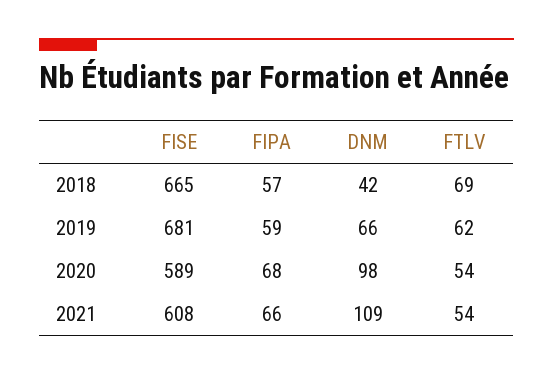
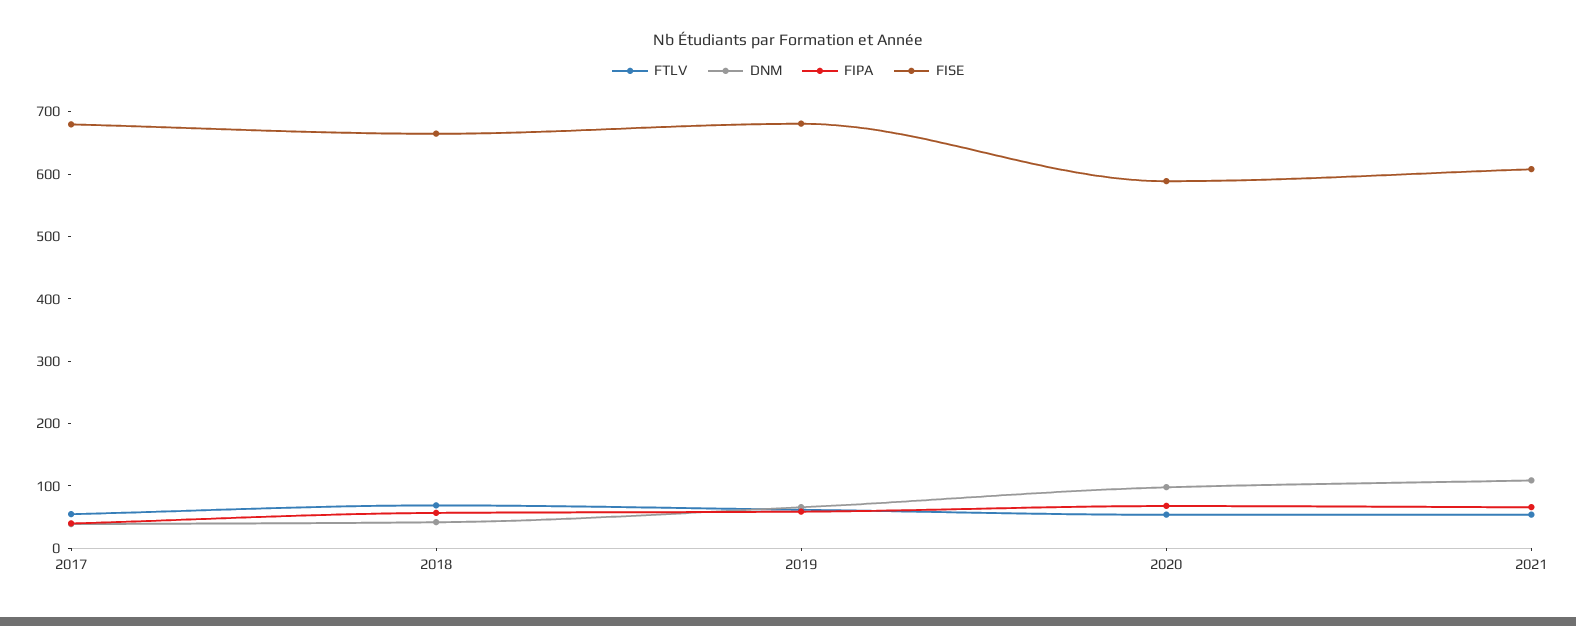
  {
    "FISE": {
      "2018": 665,
      "2019": 681,
      "2020": 589,
-     "2021": 608
+     "2021": 608,
+     "2017": 680
    },
    "FIPA": {
      "2018": 57,
      "2019": 59,
      "2020": 68,
-     "2021": 66
+     "2021": 66,
+     "2017": 40
    },
    "DNM": {
      "2018": 42,
      "2019": 66,
      "2020": 98,
-     "2021": 109
+     "2021": 109,
+     "2017": 40
    },
    "FTLV": {
      "2018": 69,
      "2019": 62,
      "2020": 54,
-     "2021": 54
+     "2021": 54,
+     "2017": 60
    }
  }

